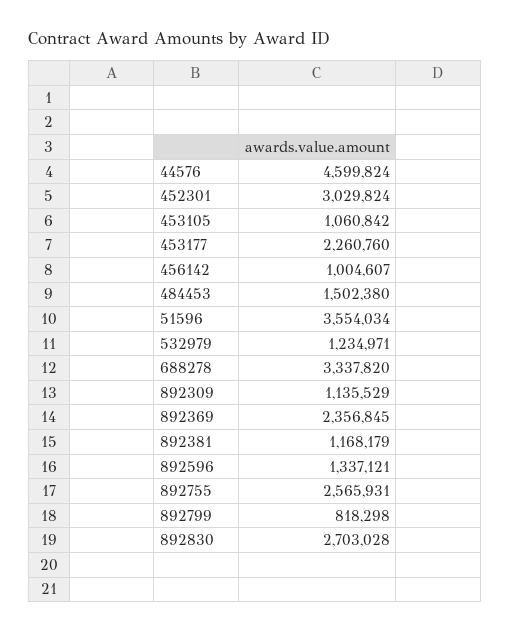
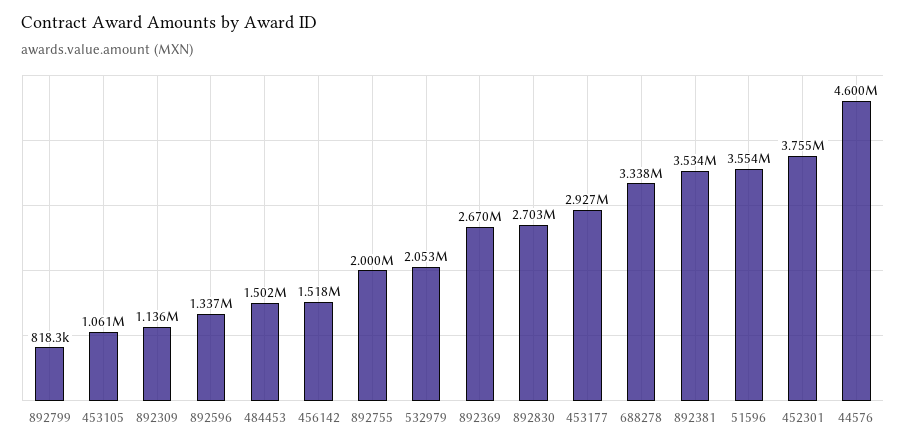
  {
    "44576": 4599824,
-   "452301": 3029824,
+   "452301": 3755000,
    "453105": 1060842,
-   "453177": 2260760,
+   "453177": 2927000,
-   "456142": 1004607,
+   "456142": 1518000,
    "484453": 1502380,
    "51596": 3554034,
-   "532979": 1234971,
+   "532979": 2053000,
    "688278": 3337820,
    "892309": 1135529,
-   "892369": 2356845,
+   "892369": 2670000,
-   "892381": 1168179,
+   "892381": 3534000,
    "892596": 1337121,
-   "892755": 2565931,
+   "892755": 2000000,
    "892799": 818298,
    "892830": 2703028
  }

